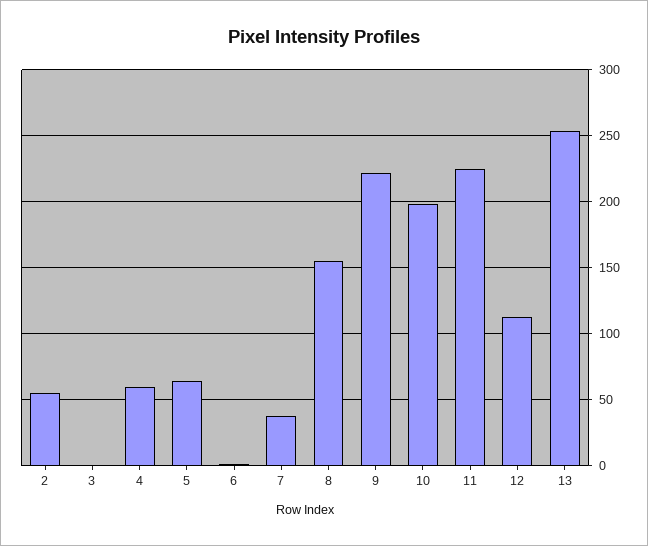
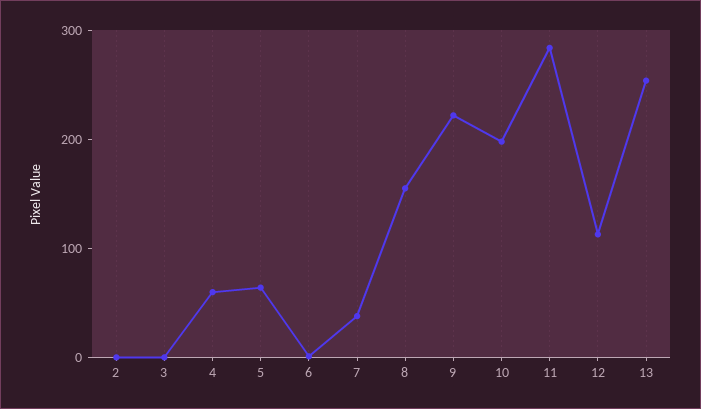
  {
-   "2": 55,
+   "2": 0,
    "3": 0,
    "4": 60,
    "5": 65,
    "6": 0,
    "7": 40,
    "8": 155,
    "9": 220,
    "10": 200,
-   "11": 225,
+   "11": 280,
    "12": 115,
    "13": 255
  }

